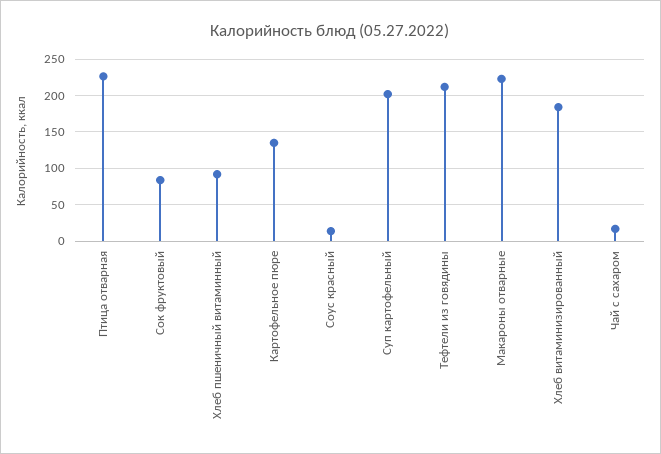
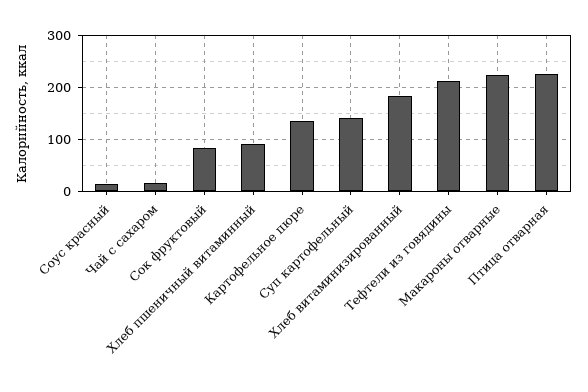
  {
    "Птица отварная": 230,
    "Сок фруктовый": 80,
    "Хлеб пшеничный витаминный": 90,
    "Картофельное пюре": 140,
    "Соус красный": 10,
-   "Суп картофельный": 200,
+   "Суп картофельный": 140,
    "Тефтели из говядины": 210,
    "Макароны отварные": 220,
    "Хлеб витаминизированный": 180,
    "Чай с сахаром": 20
  }

